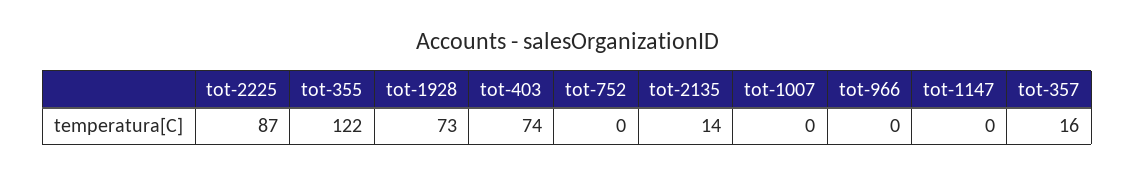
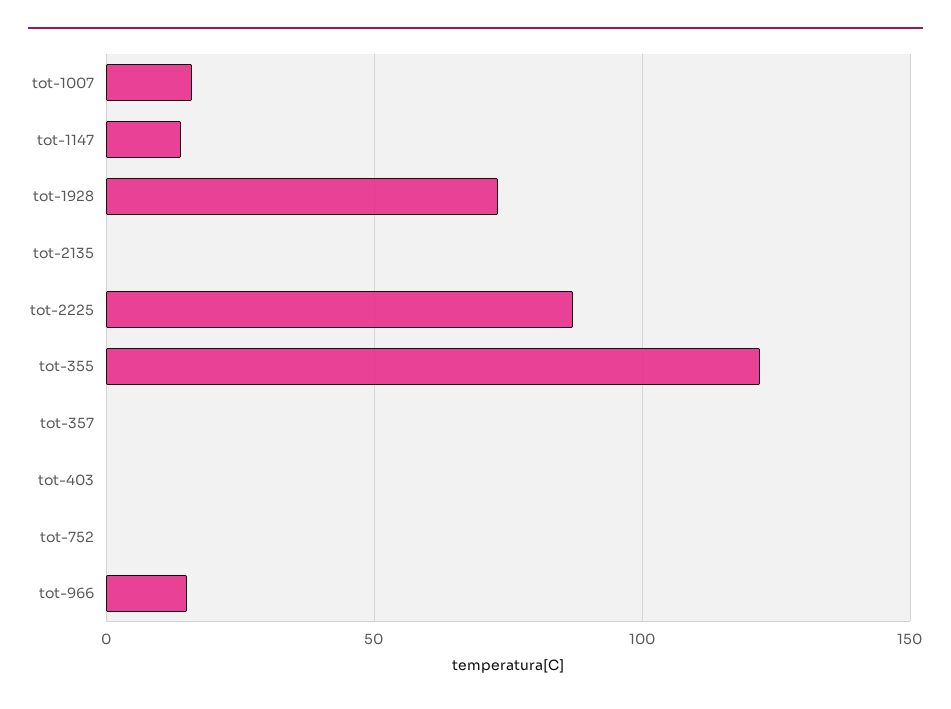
  {
    "tot-2225": 87,
    "tot-355": 122,
    "tot-1928": 73,
-   "tot-403": 74,
+   "tot-403": 0,
    "tot-752": 0,
-   "tot-2135": 14,
+   "tot-2135": 0,
-   "tot-1007": 0,
+   "tot-1007": 15,
-   "tot-966": 0,
+   "tot-966": 15,
-   "tot-1147": 0,
+   "tot-1147": 15,
-   "tot-357": 16
+   "tot-357": 0
  }

